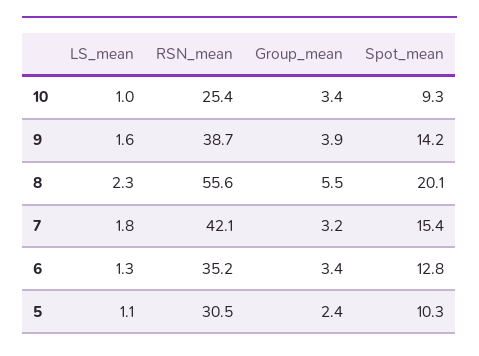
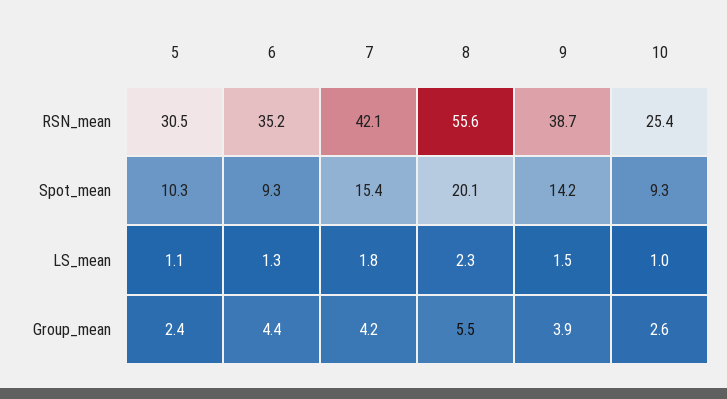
  {
    "LS_mean": {
      "10": 1,
-     "9": 1.6,
+     "9": 1.5,
      "8": 2.3,
      "7": 1.8,
      "6": 1.3,
      "5": 1.1
    },
    "RSN_mean": {
      "10": 25.4,
      "9": 38.7,
      "8": 55.6,
      "7": 42.1,
      "6": 35.2,
      "5": 30.5
    },
    "Group_mean": {
-     "10": 3.4,
+     "10": 2.6,
      "9": 3.9,
      "8": 5.5,
-     "7": 3.2,
+     "7": 4.2,
-     "6": 3.4,
+     "6": 4.4,
      "5": 2.4
    },
    "Spot_mean": {
      "10": 9.3,
      "9": 14.2,
      "8": 20.1,
      "7": 15.4,
-     "6": 12.8,
+     "6": 9.3,
      "5": 10.3
    }
  }

